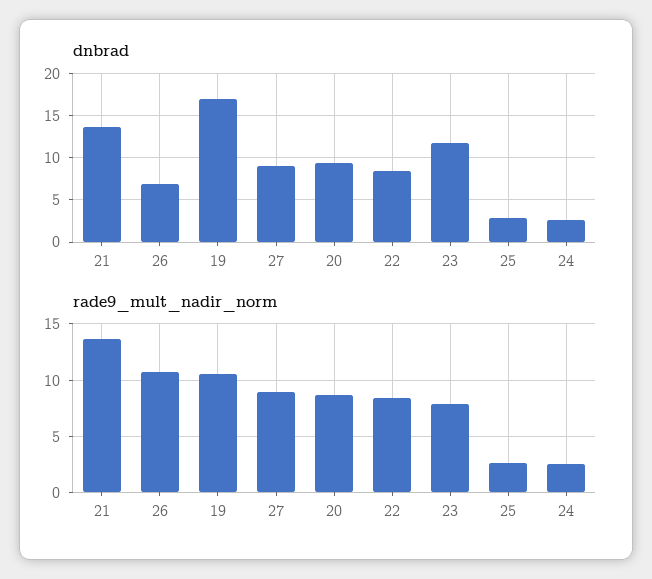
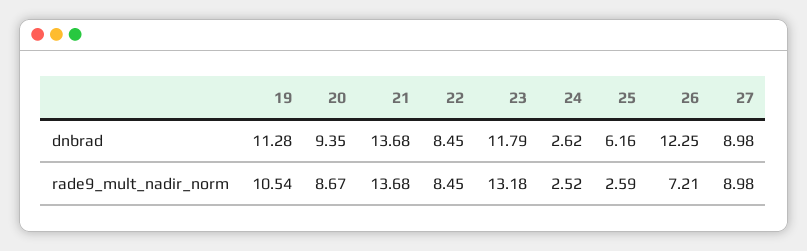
  {
    "dnbrad": {
      "21": 13.68,
-     "26": 7,
+     "26": 12.25,
-     "19": 17,
+     "19": 11.28,
      "27": 8.98,
      "20": 9.35,
      "22": 8.45,
      "23": 11.79,
-     "25": 3,
+     "25": 6.16,
      "24": 2.62
    },
    "rade9_mult_nadir_norm": {
      "21": 13.68,
-     "26": 11,
+     "26": 7.21,
      "19": 10.54,
      "27": 8.98,
      "20": 8.67,
      "22": 8.45,
-     "23": 8,
+     "23": 13.18,
      "25": 2.59,
      "24": 2.52
    }
  }

